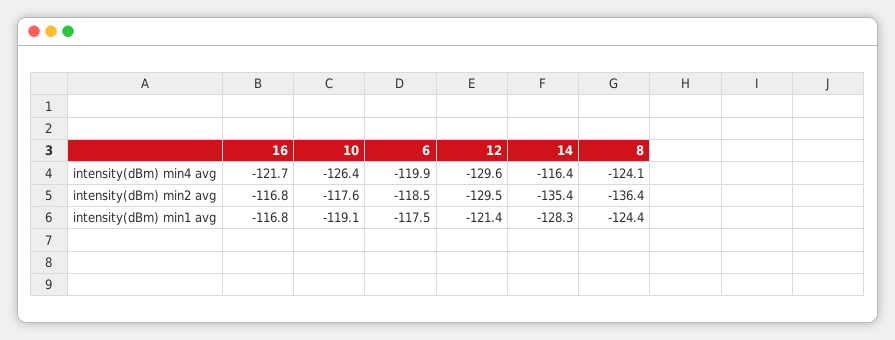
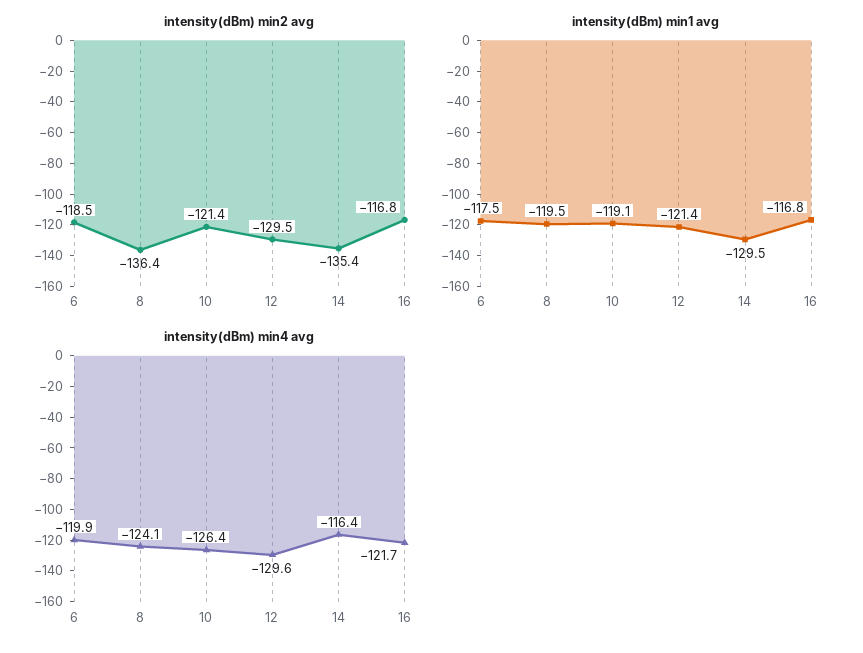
  {
    "intensity(dBm) min4 avg": {
      "16": -121.7,
      "10": -126.4,
      "6": -119.9,
      "12": -129.6,
      "14": -116.4,
      "8": -124.1
    },
    "intensity(dBm) min2 avg": {
      "16": -116.8,
-     "10": -117.6,
+     "10": -121.4,
      "6": -118.5,
      "12": -129.5,
      "14": -135.4,
      "8": -136.4
    },
    "intensity(dBm) min1 avg": {
      "16": -116.8,
      "10": -119.1,
      "6": -117.5,
      "12": -121.4,
-     "14": -128.3,
+     "14": -129.5,
-     "8": -124.4
+     "8": -119.5
    }
  }

